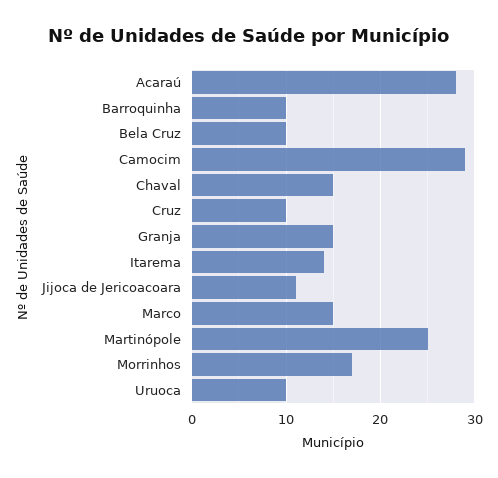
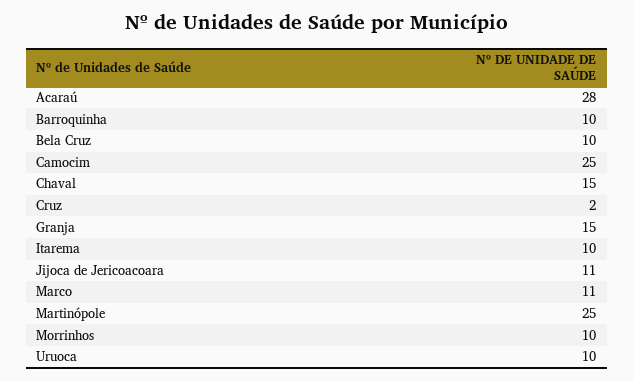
  {
    "Acaraú": 28,
    "Barroquinha": 10,
    "Bela Cruz": 10,
-   "Camocim": 29,
+   "Camocim": 25,
    "Chaval": 15,
-   "Cruz": 10,
+   "Cruz": 2,
    "Granja": 15,
-   "Itarema": 14,
+   "Itarema": 10,
    "Jijoca de Jericoacoara": 11,
-   "Marco": 15,
+   "Marco": 11,
    "Martinópole": 25,
-   "Morrinhos": 17,
+   "Morrinhos": 10,
    "Uruoca": 10
  }

